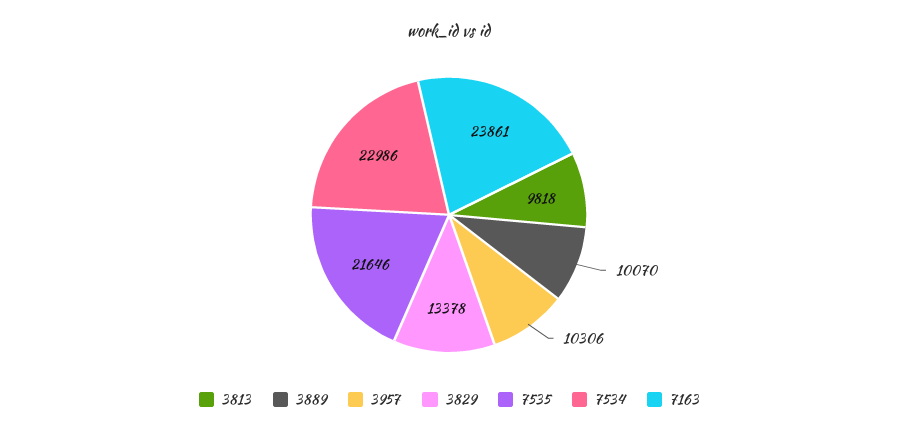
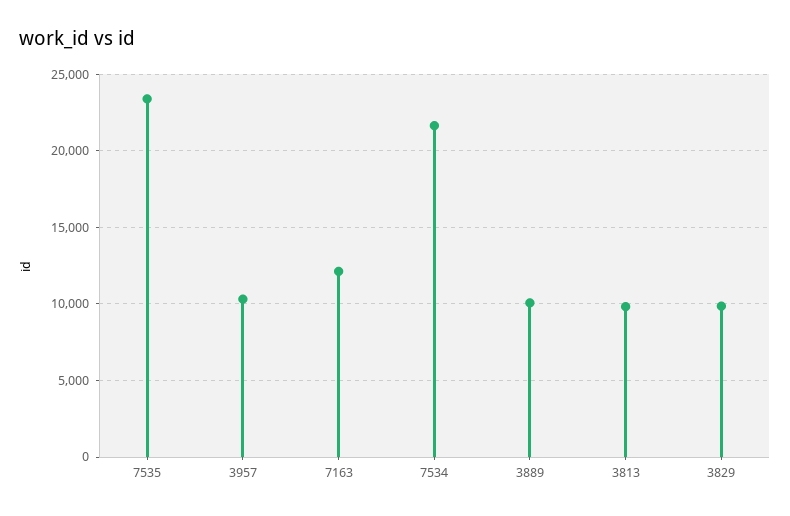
  {
    "3813": 9818,
    "3889": 10070,
    "3957": 10306,
-   "3829": 13378,
+   "3829": 10000,
-   "7535": 21646,
+   "7535": 23500,
-   "7534": 22986,
+   "7534": 21500,
-   "7163": 23861
+   "7163": 12000
  }

